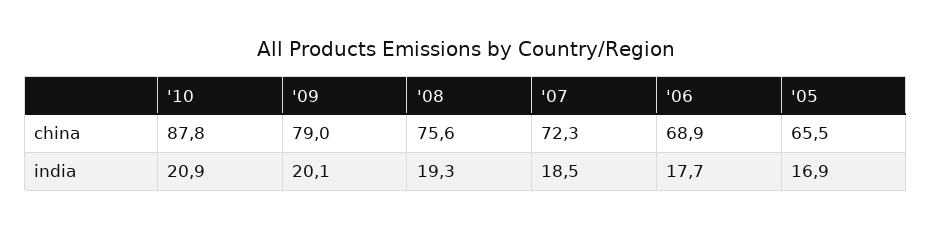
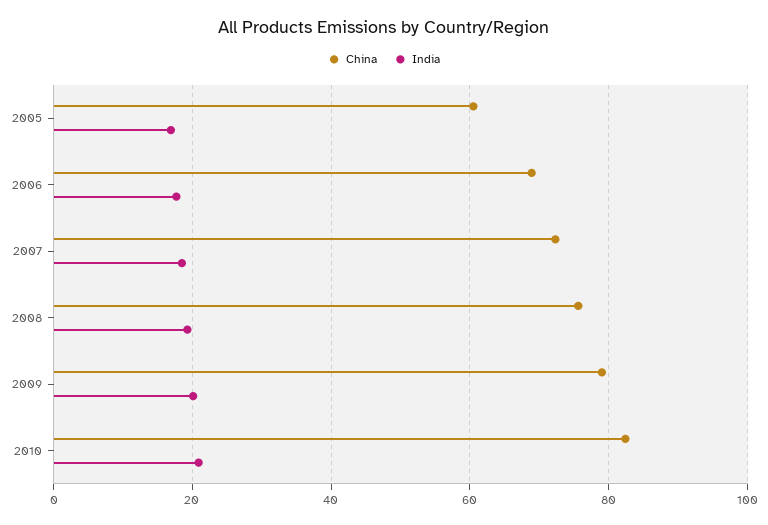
  {
    "china": {
-     "'10": 87.8,
+     "'10": 82,
      "'09": 79,
      "'08": 75.6,
      "'07": 72.3,
      "'06": 68.9,
-     "'05": 65.5
+     "'05": 60
    },
    "india": {
      "'10": 20.9,
      "'09": 20.1,
      "'08": 19.3,
      "'07": 18.5,
      "'06": 17.7,
      "'05": 16.9
    }
  }

